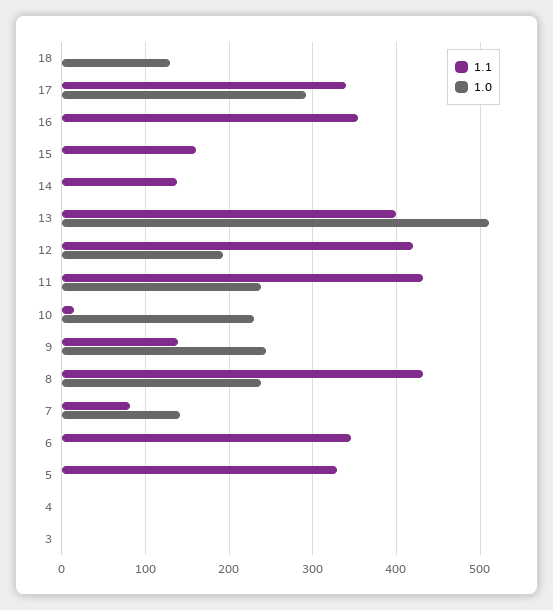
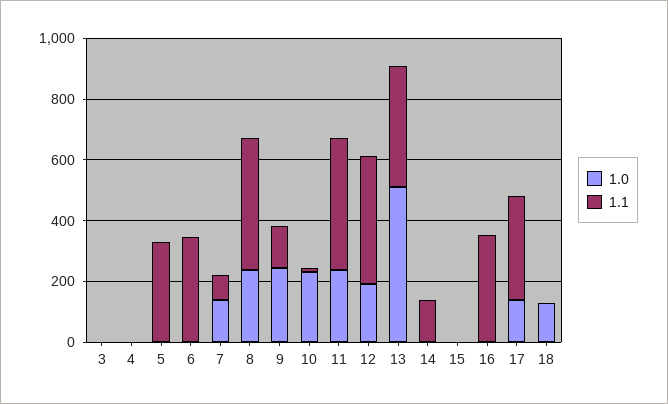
  {
    "1.1": {
      "18": 0,
      "17": 340,
      "16": 350,
-     "15": 160,
+     "15": 0,
      "14": 140,
      "13": 400,
      "12": 420,
      "11": 430,
      "10": 10,
      "9": 140,
      "8": 430,
      "7": 80,
      "6": 350,
      "5": 330,
      "4": 0,
      "3": 0
    },
    "1.0": {
      "18": 130,
-     "17": 290,
+     "17": 150,
      "16": 0,
      "15": 0,
      "14": 0,
      "13": 510,
      "12": 190,
      "11": 240,
      "10": 230,
      "9": 240,
      "8": 240,
      "7": 140,
      "6": 0,
      "5": 0,
      "4": 0,
      "3": 0
    }
  }

